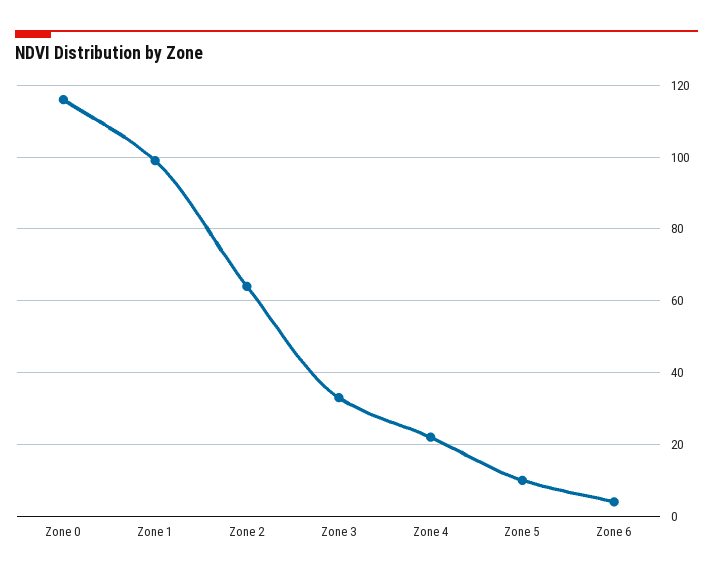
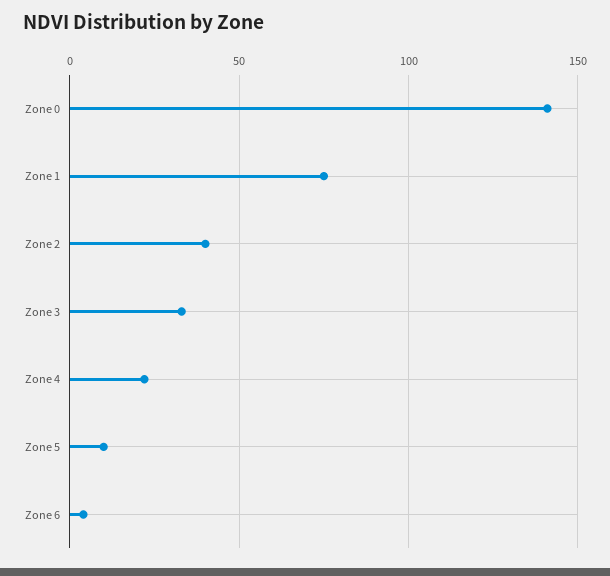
  {
-   "Zone 0": 115,
+   "Zone 0": 140,
-   "Zone 1": 100,
+   "Zone 1": 75,
-   "Zone 2": 65,
+   "Zone 2": 40,
    "Zone 3": 35,
    "Zone 4": 20,
    "Zone 5": 10,
    "Zone 6": 5
  }

